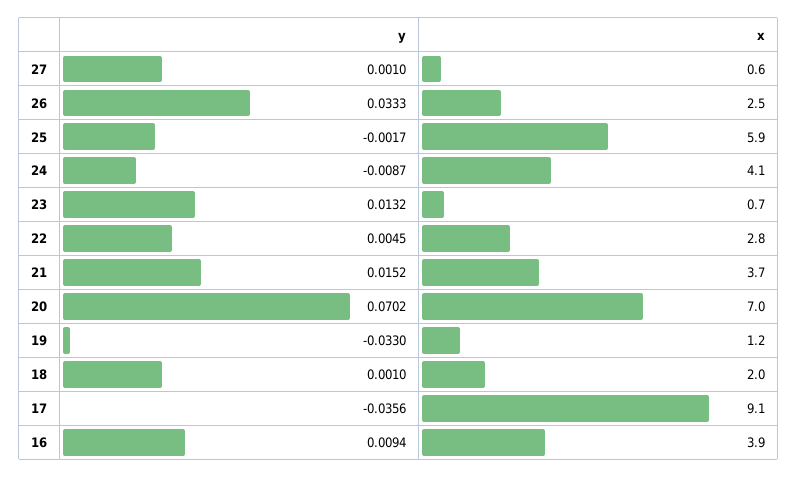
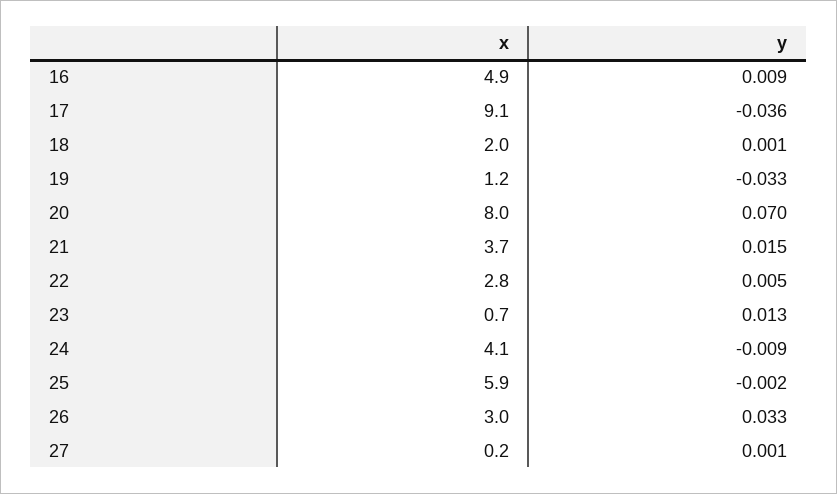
  {
    "y": {
      "27": 0.001,
      "26": 0.0333,
      "25": -0.0017,
      "24": -0.0087,
      "23": 0.0132,
      "22": 0.0045,
      "21": 0.0152,
      "20": 0.0702,
      "19": -0.033,
      "18": 0.001,
      "17": -0.0356,
      "16": 0.0094
    },
    "x": {
-     "27": 0.6,
+     "27": 0.2,
-     "26": 2.5,
+     "26": 3,
      "25": 5.9,
      "24": 4.1,
      "23": 0.7,
      "22": 2.8,
      "21": 3.7,
-     "20": 7,
+     "20": 8,
      "19": 1.2,
      "18": 2,
      "17": 9.1,
-     "16": 3.9
+     "16": 4.9
    }
  }

